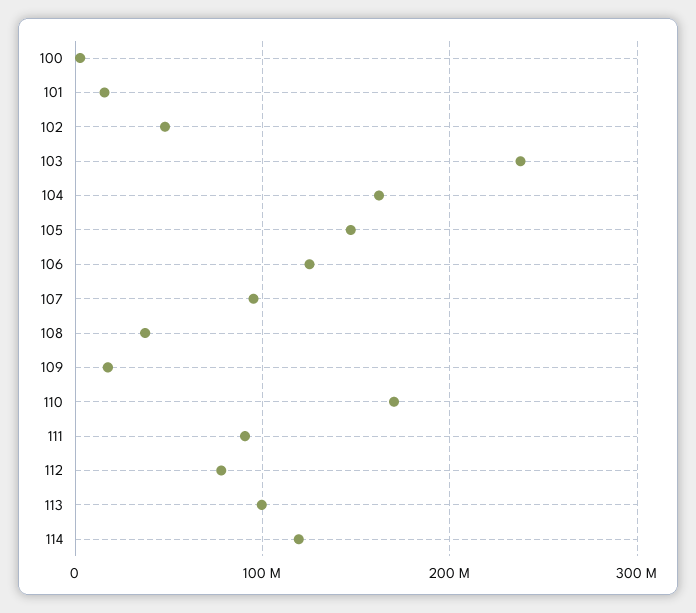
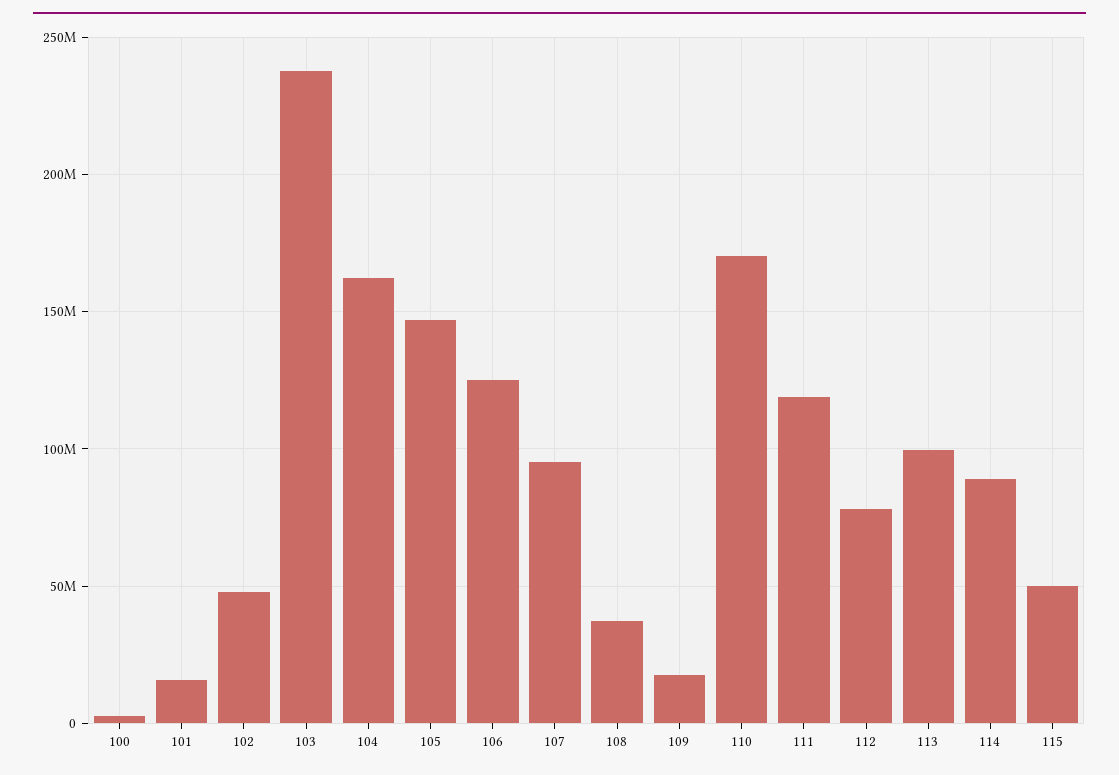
  {
    "100": 5000000,
    "101": 15000000,
    "102": 50000000,
    "103": 240000000,
    "104": 160000000,
    "105": 145000000,
    "106": 125000000,
    "107": 95000000,
    "108": 35000000,
    "109": 15000000,
    "110": 170000000,
-   "111": 90000000,
+   "111": 120000000,
    "112": 80000000,
    "113": 100000000,
-   "114": 120000000
+   "114": 90000000,
+   "115": 50000000
  }

